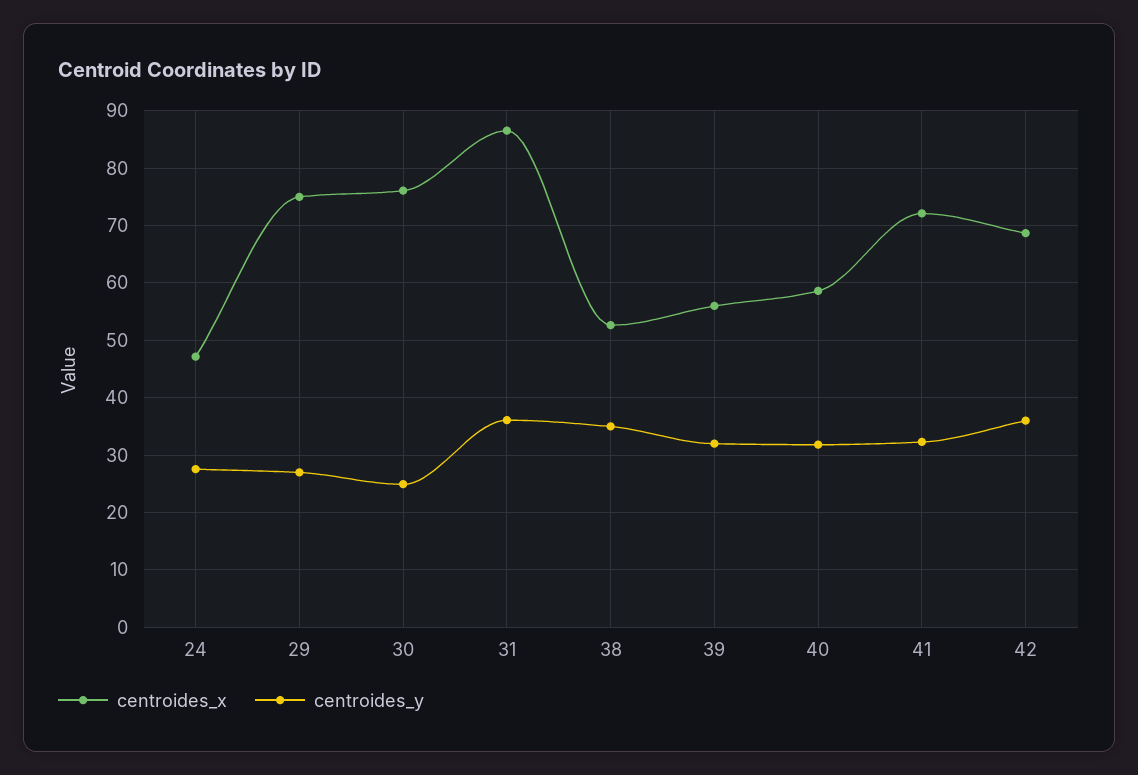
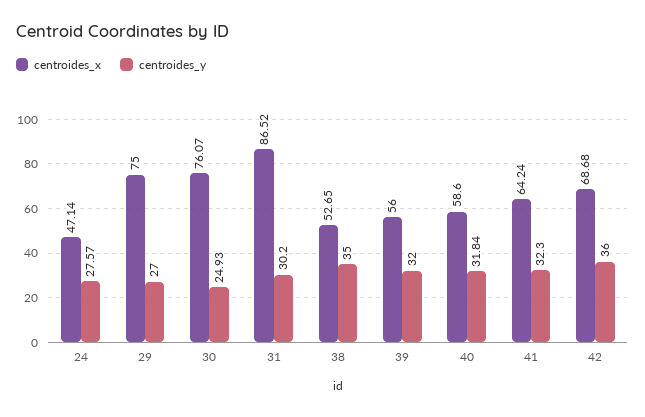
  {
    "centroides_x": {
      "24": 47.14,
      "29": 75,
      "30": 76.07,
      "31": 86.52,
      "38": 52.65,
      "39": 56,
      "40": 58.6,
-     "41": 72,
+     "41": 64.24,
      "42": 68.68
    },
    "centroides_y": {
      "24": 27.57,
      "29": 27,
      "30": 24.93,
-     "31": 36,
+     "31": 30.2,
      "38": 35,
      "39": 32,
      "40": 31.84,
      "41": 32.3,
      "42": 36
    }
  }

